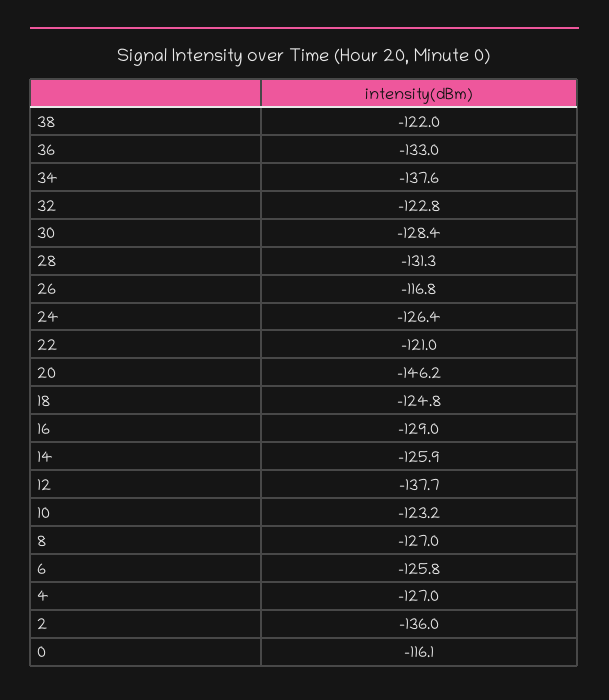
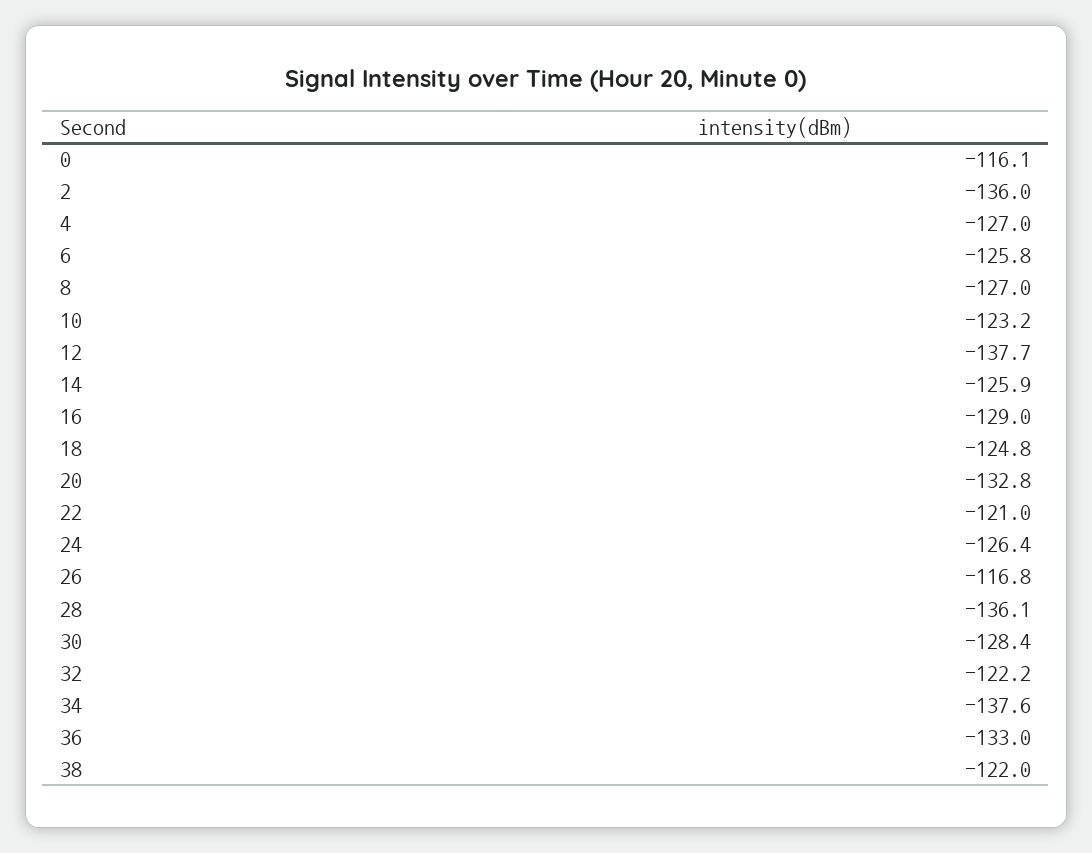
  {
    "38": -122,
    "36": -133,
    "34": -137.6,
-   "32": -122.8,
+   "32": -122.2,
    "30": -128.4,
-   "28": -131.3,
+   "28": -136.1,
    "26": -116.8,
    "24": -126.4,
    "22": -121,
-   "20": -146.2,
+   "20": -132.8,
    "18": -124.8,
    "16": -129,
    "14": -125.9,
    "12": -137.7,
    "10": -123.2,
    "8": -127,
    "6": -125.8,
    "4": -127,
    "2": -136,
    "0": -116.1
  }

